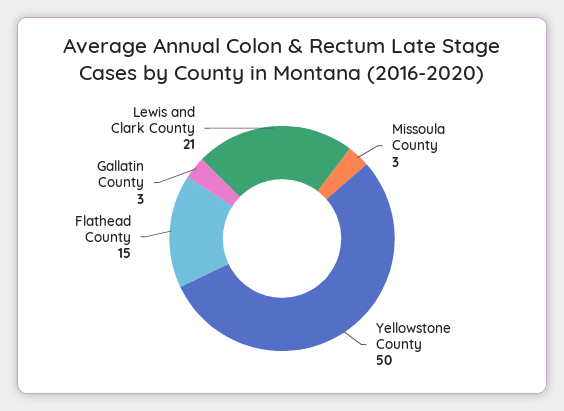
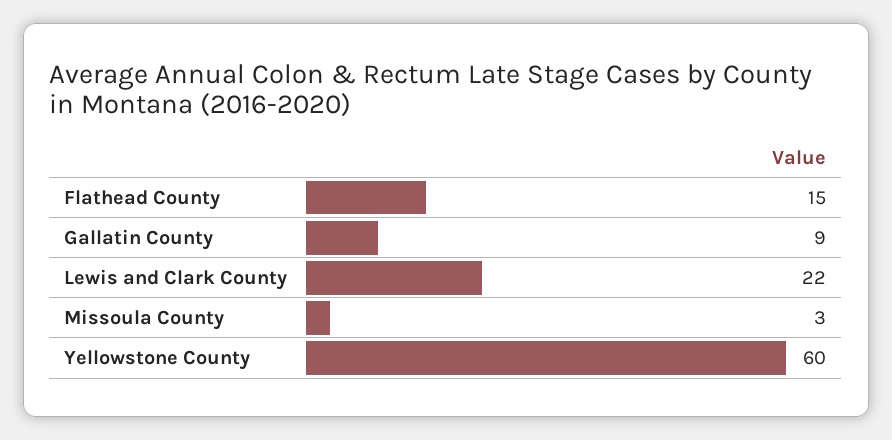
  {
    "Missoula County": 3,
-   "Yellowstone County": 50,
+   "Yellowstone County": 60,
    "Flathead County": 15,
-   "Gallatin County": 3,
+   "Gallatin County": 9,
-   "Lewis and Clark County": 21
+   "Lewis and Clark County": 22
  }

